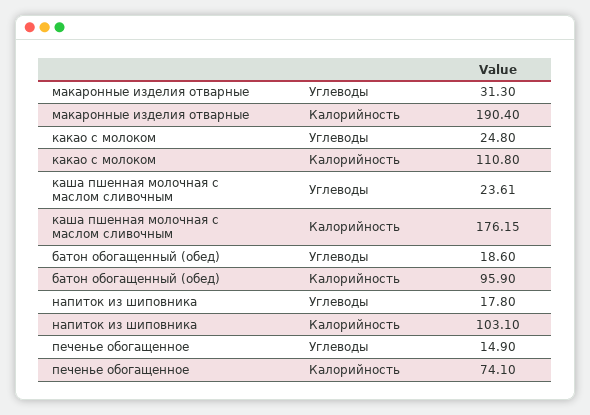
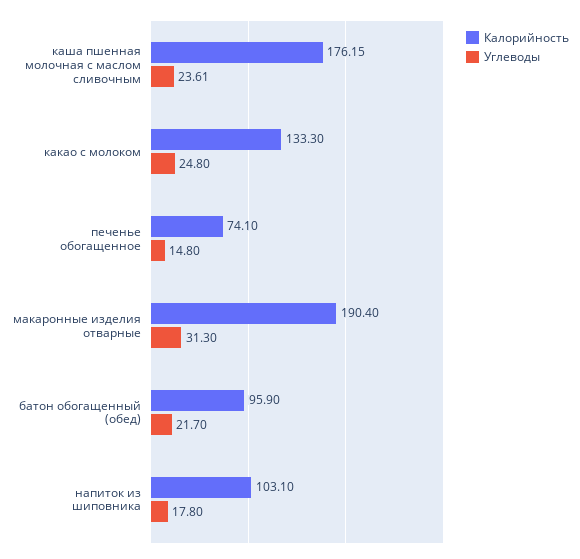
  {
    "Углеводы": {
      "макаронные изделия отварные": 31.3,
      "какао с молоком": 24.8,
      "каша пшенная молочная с маслом сливочным": 23.61,
-     "батон обогащенный (обед)": 18.6,
+     "батон обогащенный (обед)": 21.7,
      "напиток из шиповника": 17.8,
-     "печенье обогащенное": 14.9
+     "печенье обогащенное": 14.8
    },
    "Калорийность": {
      "макаронные изделия отварные": 190.4,
-     "какао с молоком": 110.8,
+     "какао с молоком": 133.3,
      "каша пшенная молочная с маслом сливочным": 176.15,
      "батон обогащенный (обед)": 95.9,
      "напиток из шиповника": 103.1,
      "печенье обогащенное": 74.1
    }
  }

